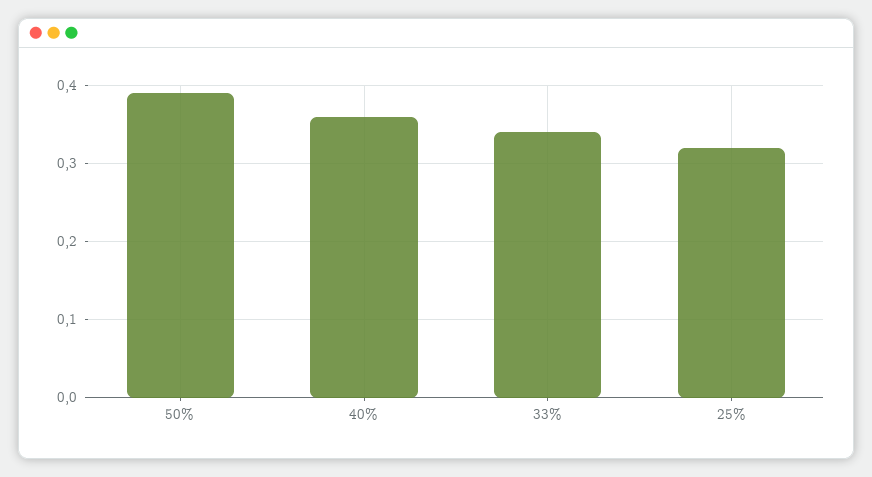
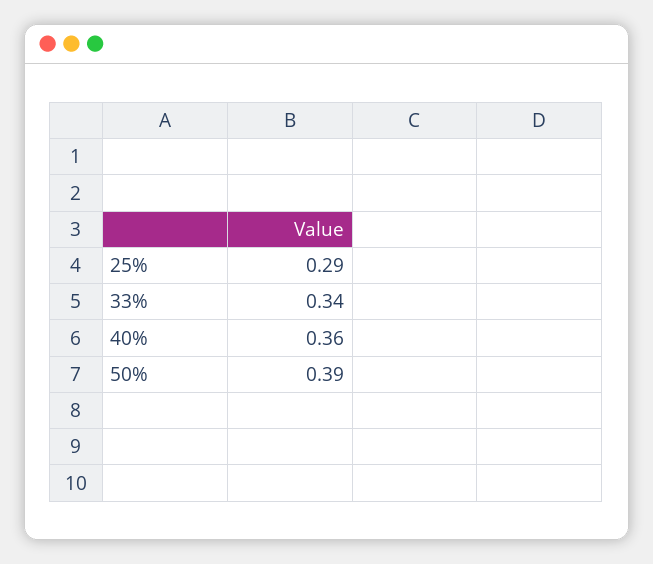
  {
    "50%": 0.39,
    "40%": 0.36,
    "33%": 0.34,
-   "25%": 0.32
+   "25%": 0.29
  }

